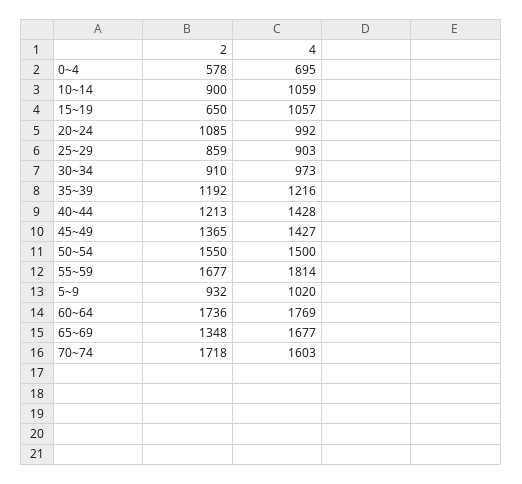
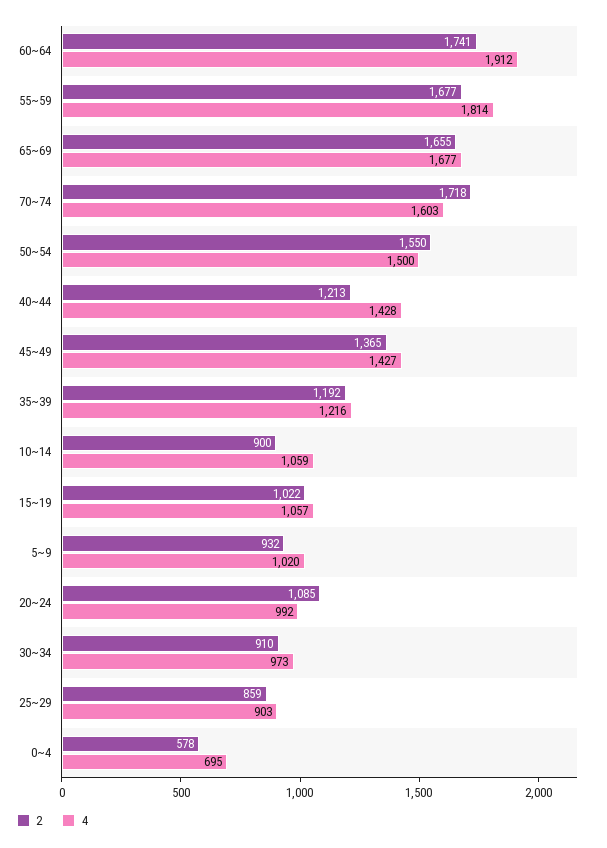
  {
    "2": {
      "0~4": 578,
      "10~14": 900,
-     "15~19": 650,
+     "15~19": 1022,
      "20~24": 1085,
      "25~29": 859,
      "30~34": 910,
      "35~39": 1192,
      "40~44": 1213,
      "45~49": 1365,
      "50~54": 1550,
      "55~59": 1677,
      "5~9": 932,
-     "60~64": 1736,
+     "60~64": 1741,
-     "65~69": 1348,
+     "65~69": 1655,
      "70~74": 1718
    },
    "4": {
      "0~4": 695,
      "10~14": 1059,
      "15~19": 1057,
      "20~24": 992,
      "25~29": 903,
      "30~34": 973,
      "35~39": 1216,
      "40~44": 1428,
      "45~49": 1427,
      "50~54": 1500,
      "55~59": 1814,
      "5~9": 1020,
-     "60~64": 1769,
+     "60~64": 1912,
      "65~69": 1677,
      "70~74": 1603
    }
  }

